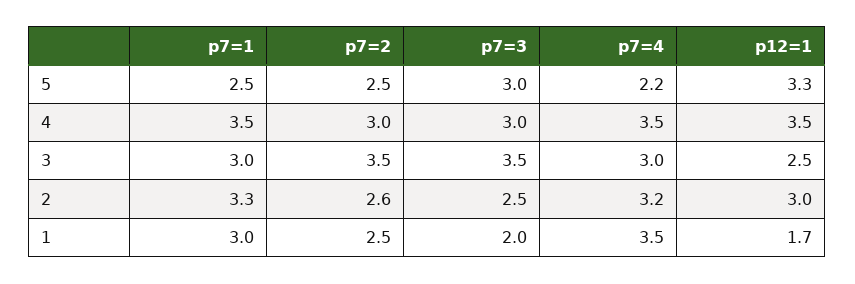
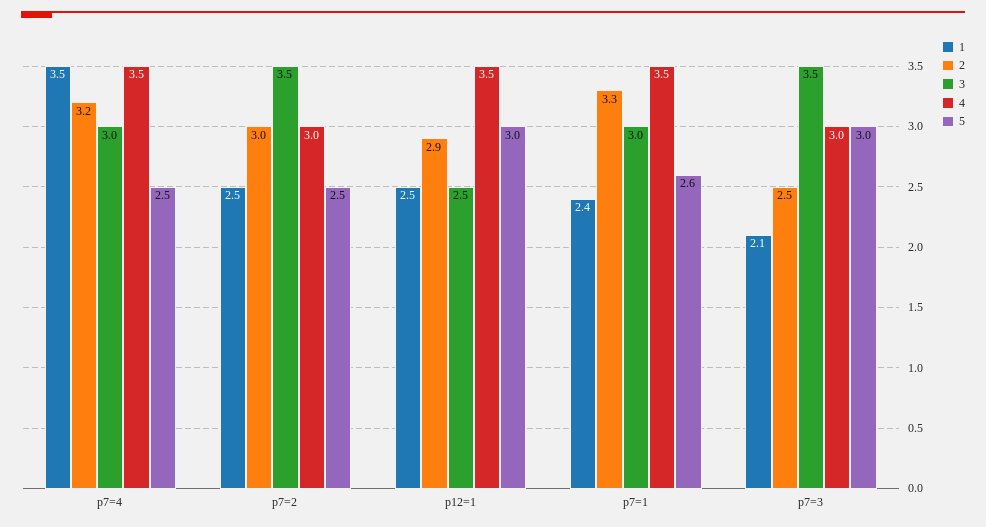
  {
    "5": {
-     "p7=1": 2.5,
+     "p7=1": 2.6,
      "p7=2": 2.5,
      "p7=3": 3,
-     "p7=4": 2.2,
+     "p7=4": 2.5,
-     "p12=1": 3.3
+     "p12=1": 3
    },
    "4": {
      "p7=1": 3.5,
      "p7=2": 3,
      "p7=3": 3,
      "p7=4": 3.5,
      "p12=1": 3.5
    },
    "3": {
      "p7=1": 3,
      "p7=2": 3.5,
      "p7=3": 3.5,
      "p7=4": 3,
      "p12=1": 2.5
    },
    "2": {
      "p7=1": 3.3,
-     "p7=2": 2.6,
+     "p7=2": 3,
      "p7=3": 2.5,
      "p7=4": 3.2,
-     "p12=1": 3
+     "p12=1": 2.9
    },
    "1": {
-     "p7=1": 3,
+     "p7=1": 2.4,
      "p7=2": 2.5,
-     "p7=3": 2,
+     "p7=3": 2.1,
      "p7=4": 3.5,
-     "p12=1": 1.7
+     "p12=1": 2.5
    }
  }

